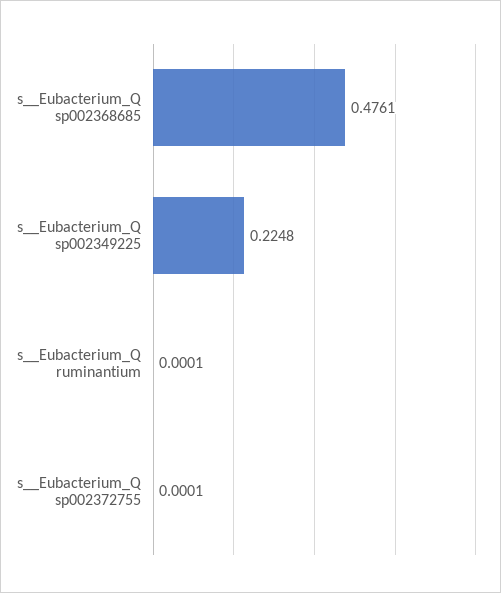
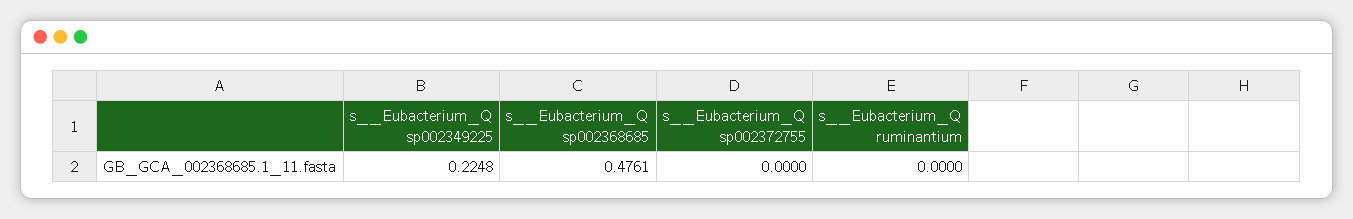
  {
    "s__Eubacterium_Q sp002368685": 0.4761,
    "s__Eubacterium_Q sp002349225": 0.2248,
-   "s__Eubacterium_Q ruminantium": 0.0001,
+   "s__Eubacterium_Q ruminantium": 0,
-   "s__Eubacterium_Q sp002372755": 0.0001
+   "s__Eubacterium_Q sp002372755": 0
  }

